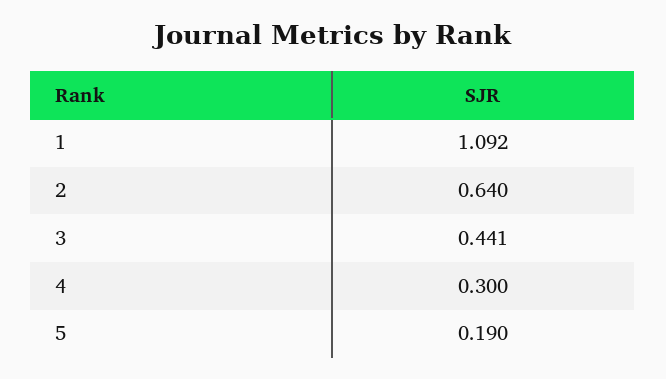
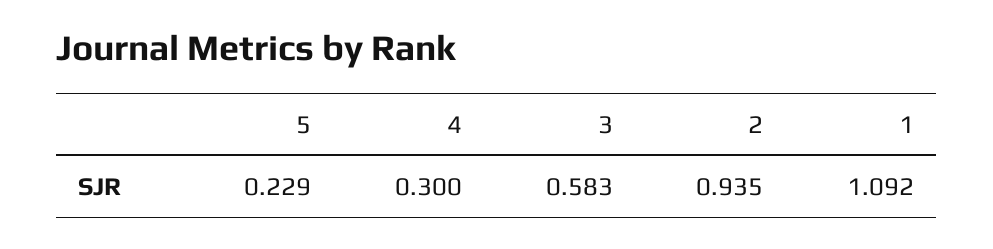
  {
    "1": 1.092,
-   "2": 0.64,
+   "2": 0.935,
-   "3": 0.441,
+   "3": 0.583,
    "4": 0.3,
-   "5": 0.19
+   "5": 0.229
  }

